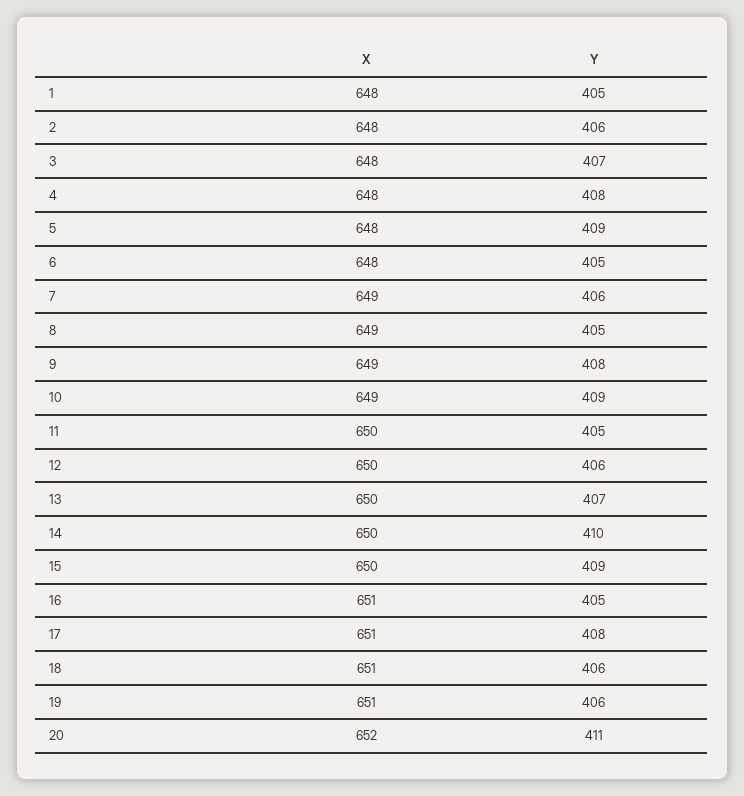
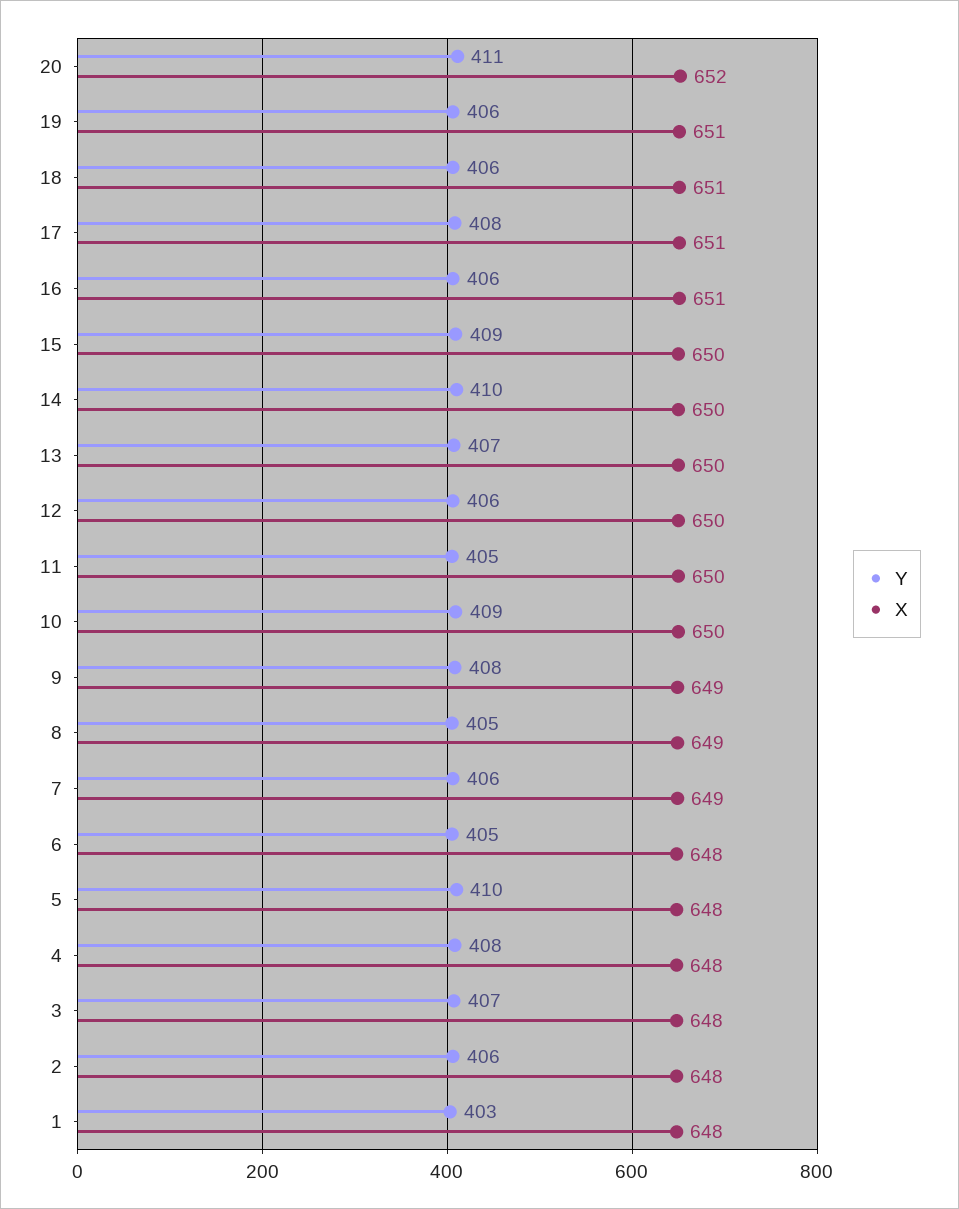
  {
    "X": {
      "1": 648,
      "2": 648,
      "3": 648,
      "4": 648,
      "5": 648,
      "6": 648,
      "7": 649,
      "8": 649,
      "9": 649,
-     "10": 649,
+     "10": 650,
      "11": 650,
      "12": 650,
      "13": 650,
      "14": 650,
      "15": 650,
      "16": 651,
      "17": 651,
      "18": 651,
      "19": 651,
      "20": 652
    },
    "Y": {
-     "1": 405,
+     "1": 403,
      "2": 406,
      "3": 407,
      "4": 408,
-     "5": 409,
+     "5": 410,
      "6": 405,
      "7": 406,
      "8": 405,
      "9": 408,
      "10": 409,
      "11": 405,
      "12": 406,
      "13": 407,
      "14": 410,
      "15": 409,
-     "16": 405,
+     "16": 406,
      "17": 408,
      "18": 406,
      "19": 406,
      "20": 411
    }
  }

